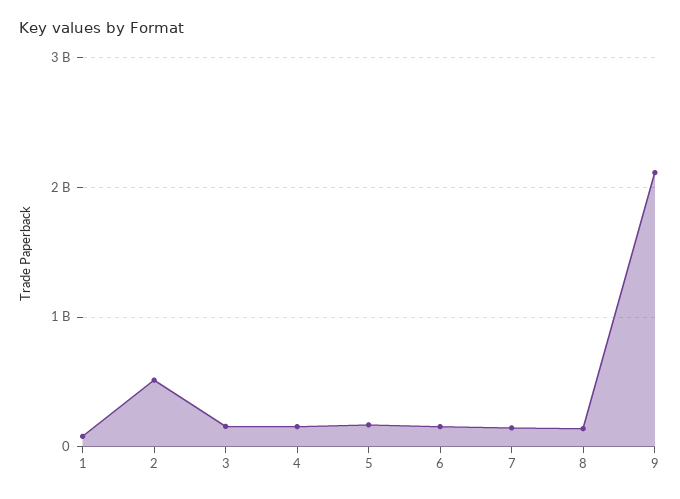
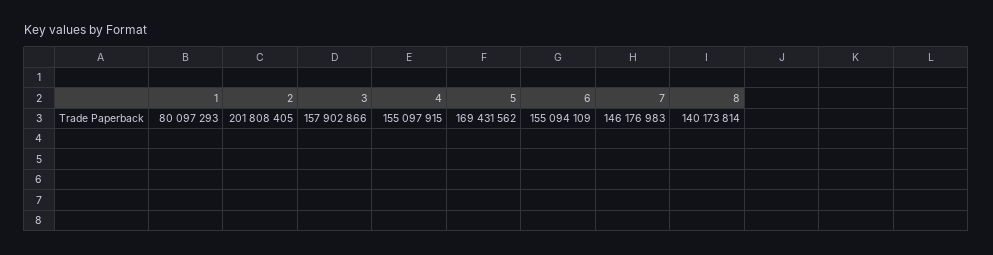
  {
    "1": 80097293,
-   "2": 500000000,
+   "2": 201808405,
    "3": 157902866,
    "4": 155097915,
    "5": 169431562,
    "6": 155094109,
    "7": 146176983,
-   "8": 140173814,
+   "8": 140173814
-   "9": 2100000000
  }

